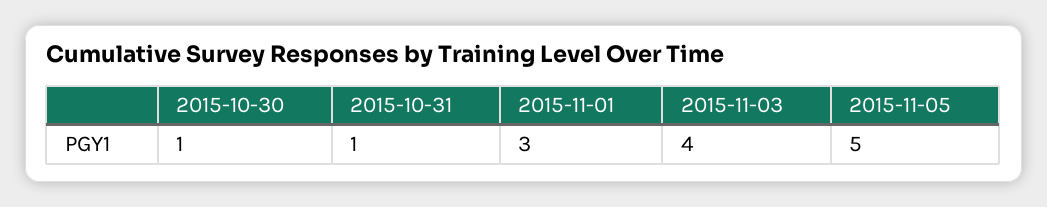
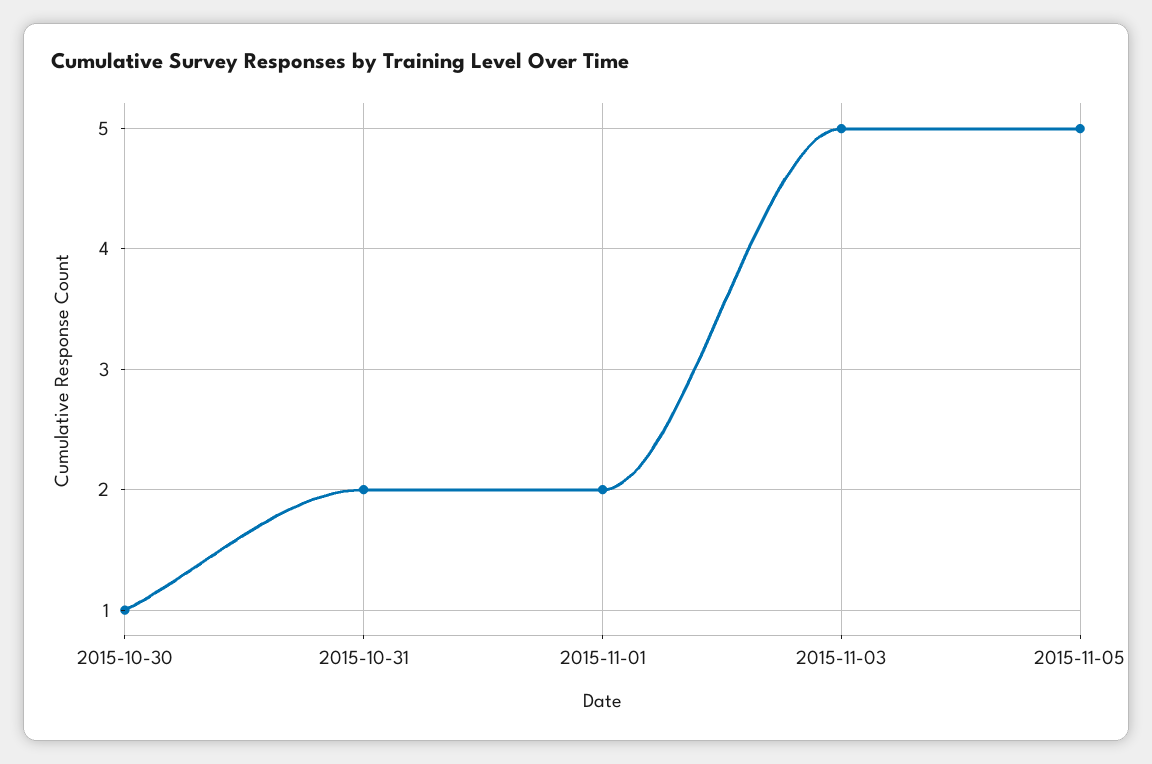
  {
    "2015-10-30": 1,
-   "2015-10-31": 1,
+   "2015-10-31": 2,
-   "2015-11-01": 3,
+   "2015-11-01": 2,
-   "2015-11-03": 4,
+   "2015-11-03": 5,
    "2015-11-05": 5
  }

